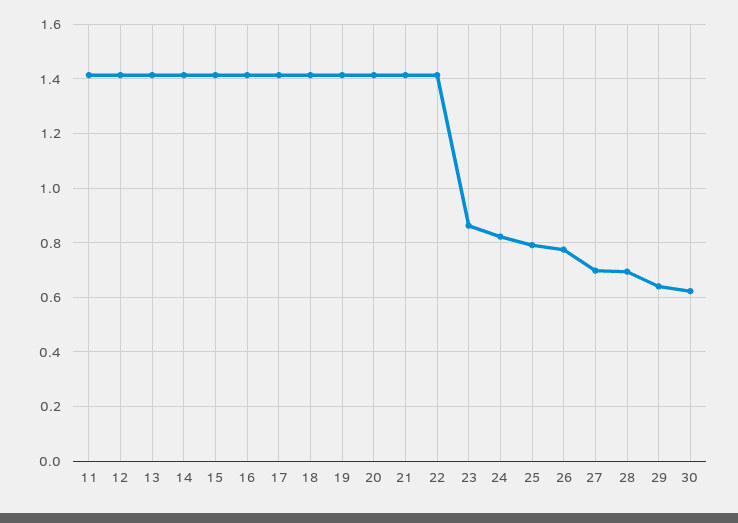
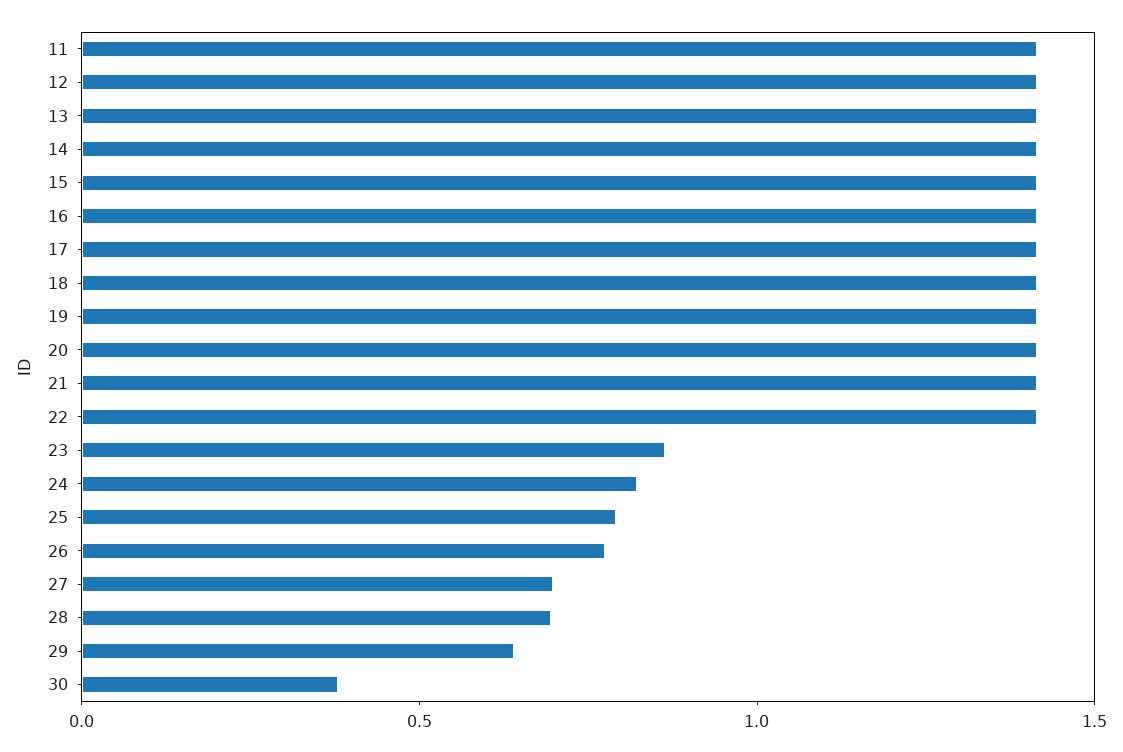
  {
    "11": 1.425,
    "12": 1.425,
    "13": 1.425,
    "14": 1.425,
    "15": 1.425,
    "16": 1.425,
    "17": 1.425,
    "18": 1.425,
    "19": 1.425,
    "20": 1.425,
    "21": 1.425,
    "22": 1.425,
    "23": 0.875,
    "24": 0.825,
    "25": 0.8,
    "26": 0.775,
    "27": 0.7,
    "28": 0.7,
    "29": 0.65,
-   "30": 0.625
+   "30": 0.4
  }

